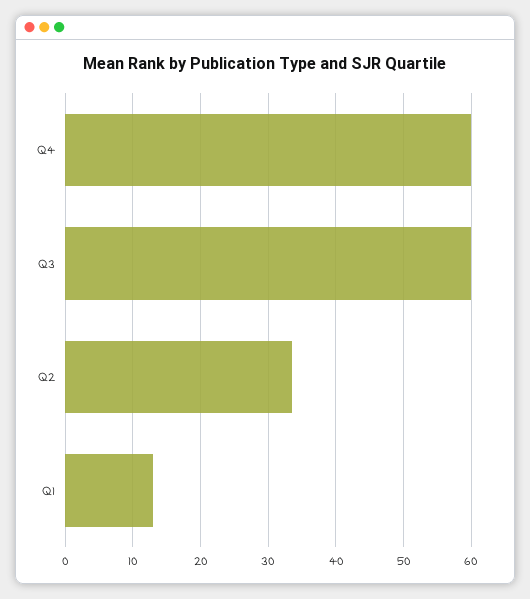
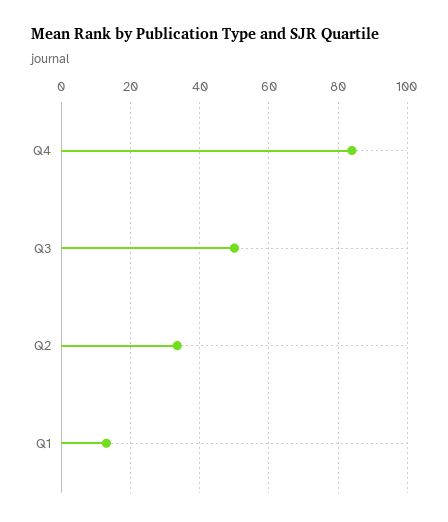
  {
-   "Q4": 60,
+   "Q4": 84,
-   "Q3": 60,
+   "Q3": 50,
    "Q2": 34,
    "Q1": 13
  }

